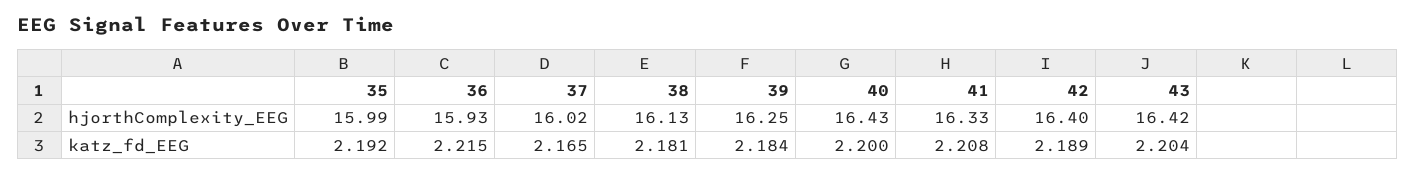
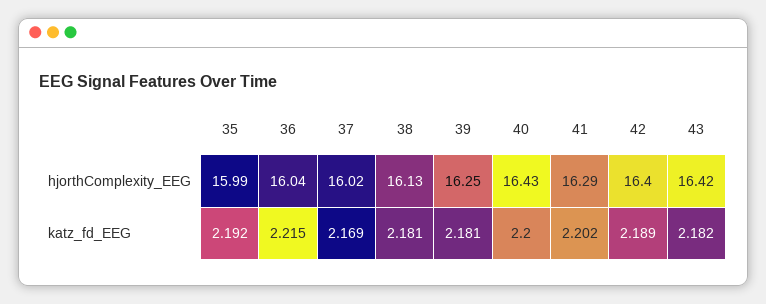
  {
    "35": {
      "hjorthComplexity_EEG": 15.99,
      "katz_fd_EEG": 2.192
    },
    "36": {
-     "hjorthComplexity_EEG": 15.93,
+     "hjorthComplexity_EEG": 16.04,
      "katz_fd_EEG": 2.215
    },
    "37": {
      "hjorthComplexity_EEG": 16.02,
-     "katz_fd_EEG": 2.165
+     "katz_fd_EEG": 2.169
    },
    "38": {
      "hjorthComplexity_EEG": 16.13,
      "katz_fd_EEG": 2.181
    },
    "39": {
      "hjorthComplexity_EEG": 16.25,
-     "katz_fd_EEG": 2.184
+     "katz_fd_EEG": 2.181
    },
    "40": {
      "hjorthComplexity_EEG": 16.43,
      "katz_fd_EEG": 2.2
    },
    "41": {
-     "hjorthComplexity_EEG": 16.33,
+     "hjorthComplexity_EEG": 16.29,
-     "katz_fd_EEG": 2.208
+     "katz_fd_EEG": 2.202
    },
    "42": {
      "hjorthComplexity_EEG": 16.4,
      "katz_fd_EEG": 2.189
    },
    "43": {
      "hjorthComplexity_EEG": 16.42,
-     "katz_fd_EEG": 2.204
+     "katz_fd_EEG": 2.182
    }
  }

